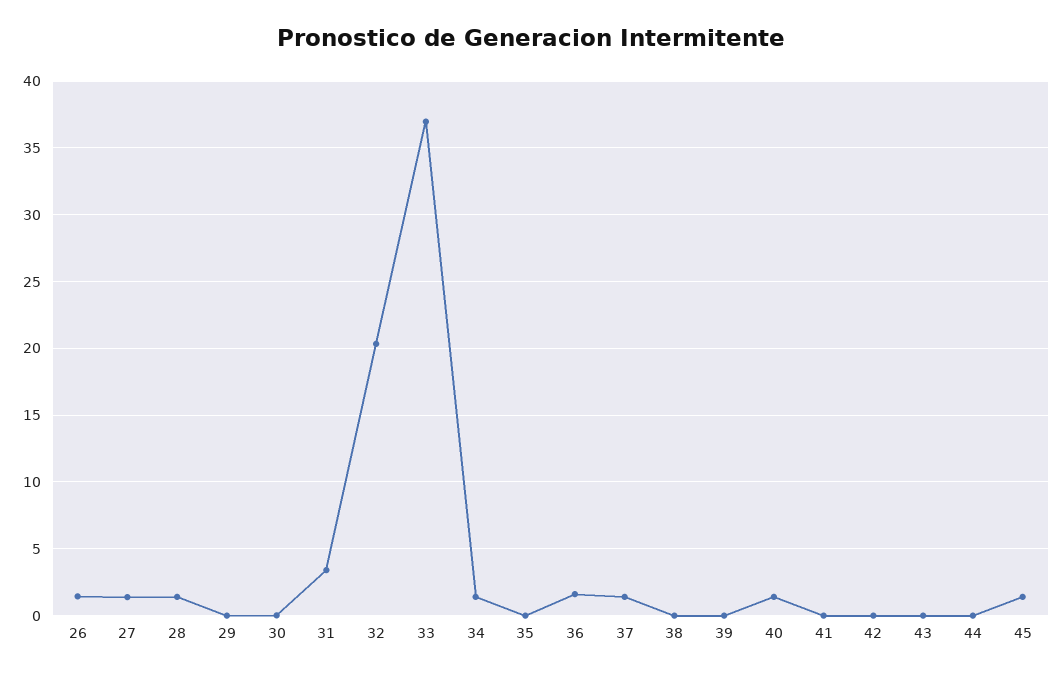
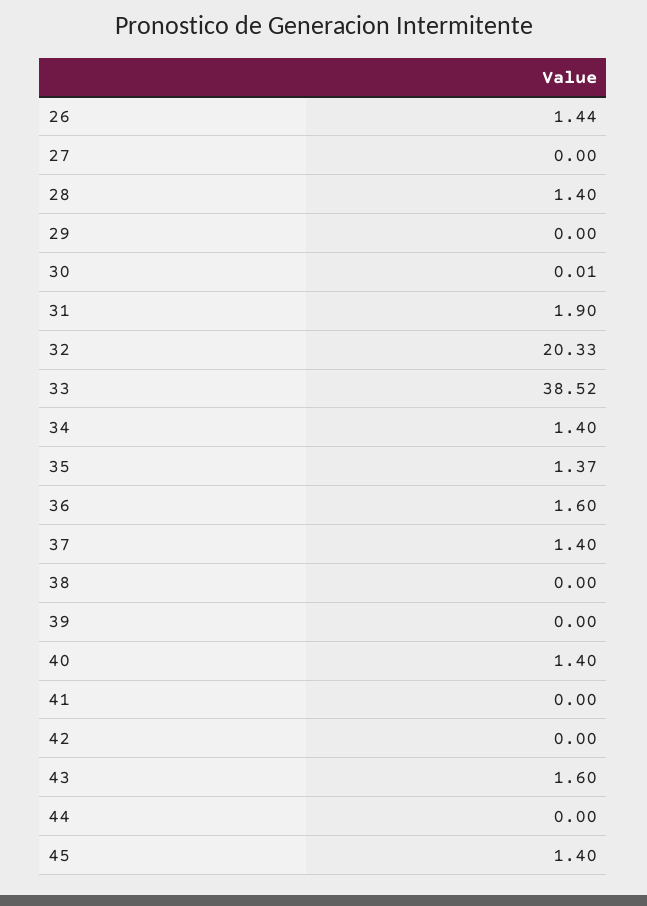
  {
    "26": 1.44,
-   "27": 1.5,
+   "27": 0,
    "28": 1.4,
    "29": 0,
    "30": 0.01,
-   "31": 3.5,
+   "31": 1.9,
    "32": 20.33,
-   "33": 37,
+   "33": 38.52,
    "34": 1.4,
-   "35": 0,
+   "35": 1.37,
    "36": 1.6,
    "37": 1.4,
    "38": 0,
    "39": 0,
    "40": 1.4,
    "41": 0,
    "42": 0,
-   "43": 0,
+   "43": 1.6,
    "44": 0,
    "45": 1.4
  }

